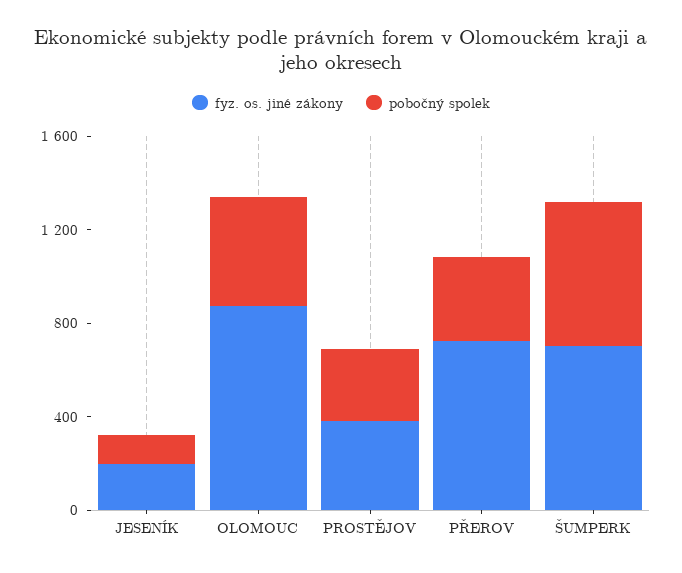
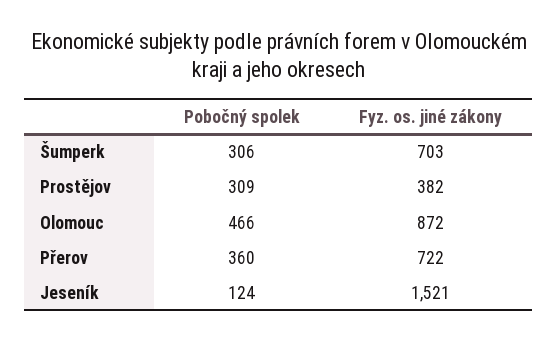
  {
    "fyz. os. jiné zákony": {
-     "JESENÍK": 200,
+     "JESENÍK": 1521,
      "OLOMOUC": 872,
      "PROSTĚJOV": 382,
      "PŘEROV": 722,
      "ŠUMPERK": 703
    },
    "pobočný spolek": {
      "JESENÍK": 124,
      "OLOMOUC": 466,
      "PROSTĚJOV": 309,
      "PŘEROV": 360,
-     "ŠUMPERK": 600
+     "ŠUMPERK": 306
    }
  }

